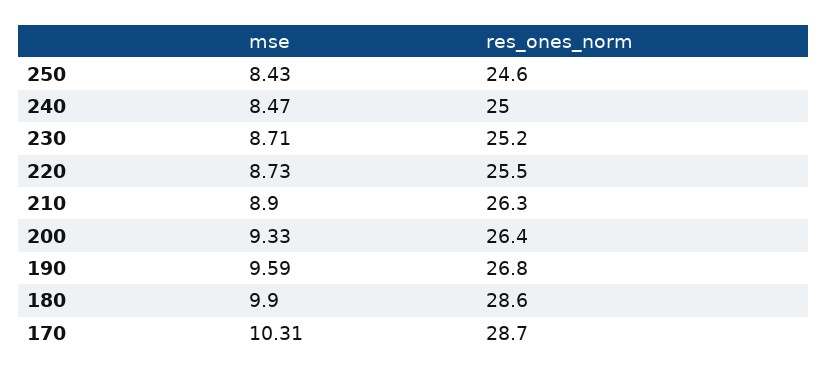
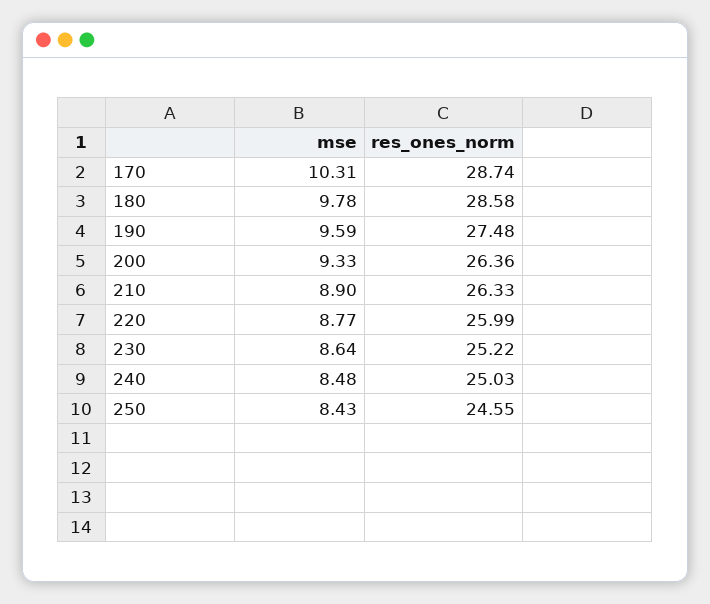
  {
    "mse": {
      "250": 8.43,
-     "240": 8.47,
+     "240": 8.48,
-     "230": 8.71,
+     "230": 8.64,
-     "220": 8.73,
+     "220": 8.77,
      "210": 8.9,
      "200": 9.33,
      "190": 9.59,
-     "180": 9.9,
+     "180": 9.78,
      "170": 10.31
    },
    "res_ones_norm": {
      "250": 24.55,
      "240": 25.03,
      "230": 25.22,
-     "220": 25.5,
+     "220": 25.99,
      "210": 26.33,
      "200": 26.36,
-     "190": 26.8,
+     "190": 27.48,
      "180": 28.58,
      "170": 28.74
    }
  }

